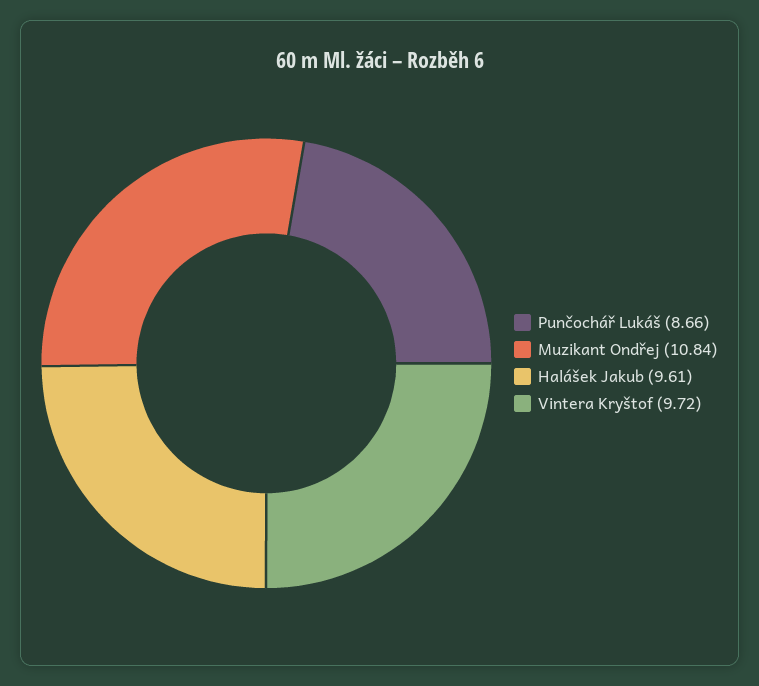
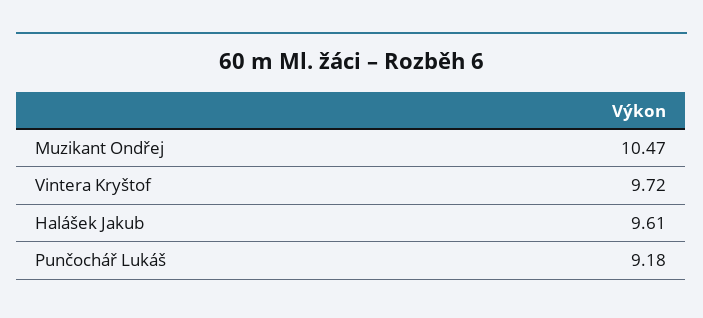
  {
-   "Punčochář Lukáš": 8.66,
+   "Punčochář Lukáš": 9.18,
-   "Muzikant Ondřej": 10.84,
+   "Muzikant Ondřej": 10.47,
    "Halášek Jakub": 9.61,
    "Vintera Kryštof": 9.72
  }

